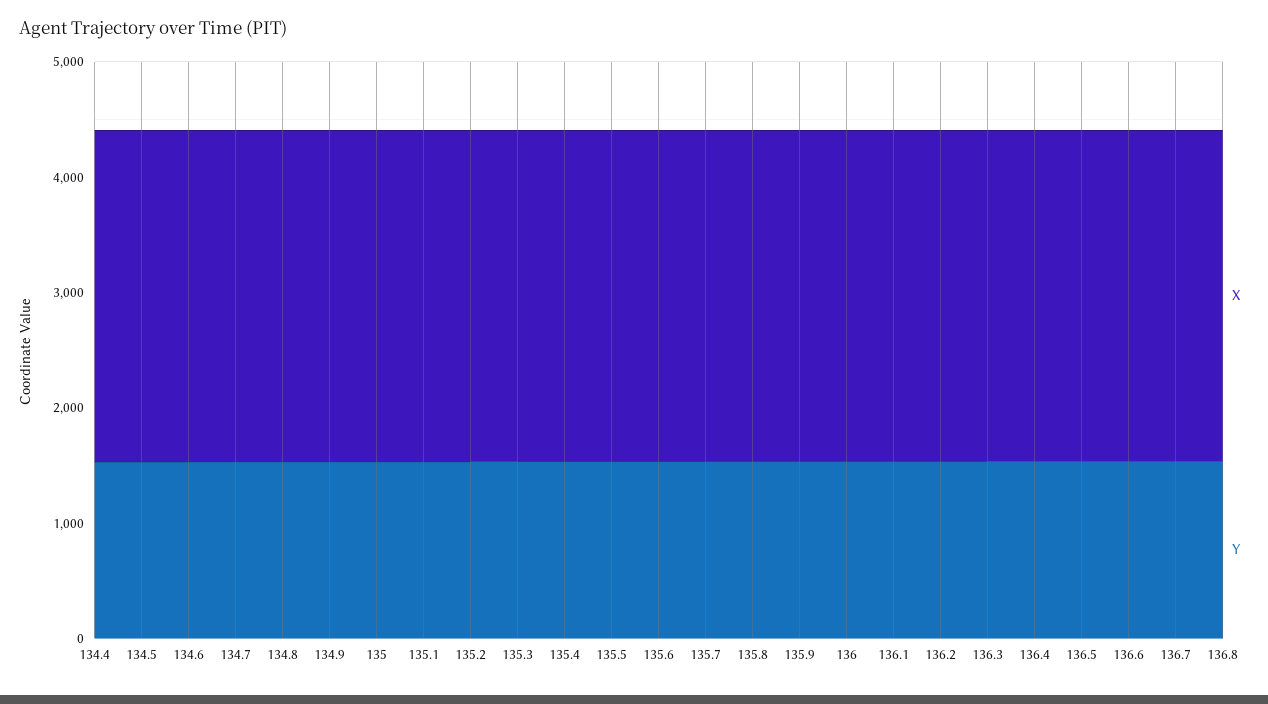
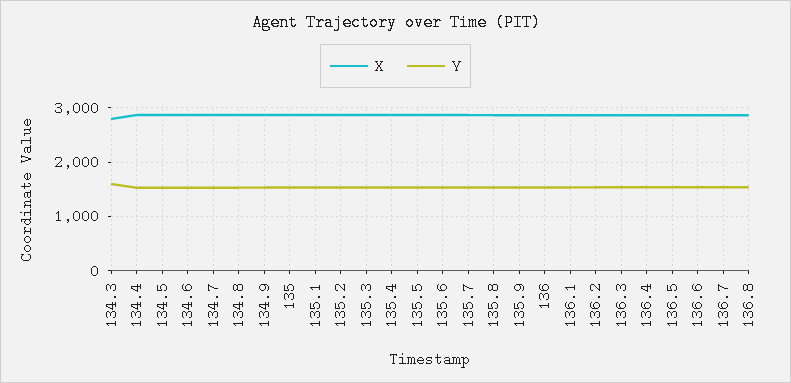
  {
    "X": {
      "134.4": 2800,
      "134.5": 2800,
      "134.6": 2800,
      "134.7": 2800,
      "134.8": 2800,
      "134.9": 2800,
      "135": 2800,
      "135.1": 2800,
      "135.2": 2800,
      "135.3": 2800,
      "135.4": 2800,
      "135.5": 2800,
      "135.6": 2800,
      "135.7": 2800,
      "135.8": 2800,
      "135.9": 2800,
      "136": 2800,
      "136.1": 2800,
      "136.2": 2800,
      "136.3": 2800,
      "136.4": 2800,
      "136.5": 2800,
      "136.6": 2800,
      "136.7": 2800,
-     "136.8": 2800
+     "136.8": 2800,
+     "134.3": 2800
    },
    "Y": {
      "134.4": 1600,
      "134.5": 1600,
      "134.6": 1600,
      "134.7": 1600,
      "134.8": 1600,
      "134.9": 1600,
      "135": 1600,
      "135.1": 1600,
      "135.2": 1600,
      "135.3": 1600,
      "135.4": 1600,
      "135.5": 1600,
      "135.6": 1600,
      "135.7": 1600,
      "135.8": 1600,
      "135.9": 1600,
      "136": 1600,
      "136.1": 1600,
      "136.2": 1600,
      "136.3": 1600,
      "136.4": 1600,
      "136.5": 1600,
      "136.6": 1600,
      "136.7": 1600,
-     "136.8": 1600
+     "136.8": 1600,
+     "134.3": 1600
    }
  }

